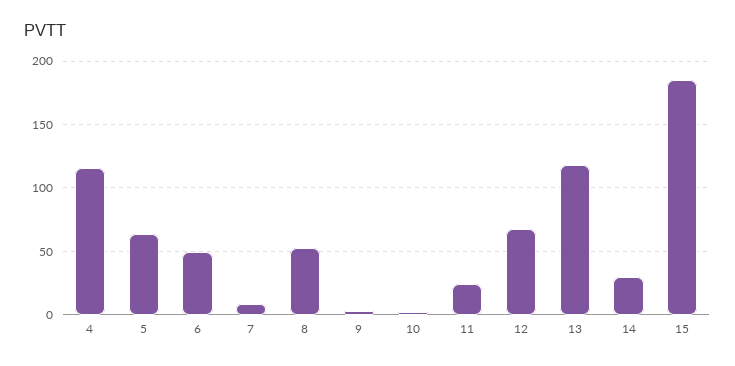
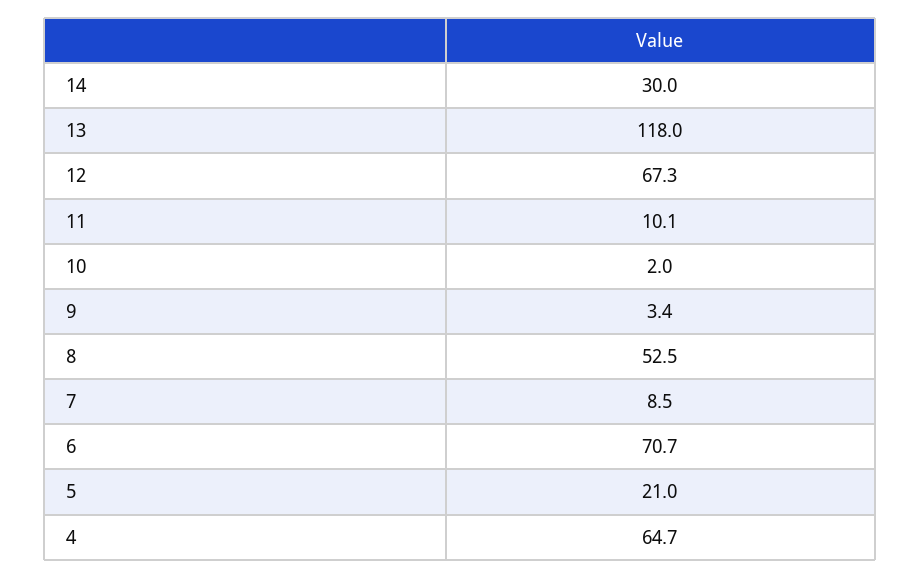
  {
-   "4": 115,
+   "4": 64.7,
-   "5": 65,
+   "5": 21,
-   "6": 50,
+   "6": 70.7,
    "7": 8.5,
    "8": 52.5,
    "9": 3.4,
    "10": 2,
-   "11": 25,
+   "11": 10.1,
    "12": 67.3,
    "13": 118,
-   "14": 30,
+   "14": 30
-   "15": 185
  }

